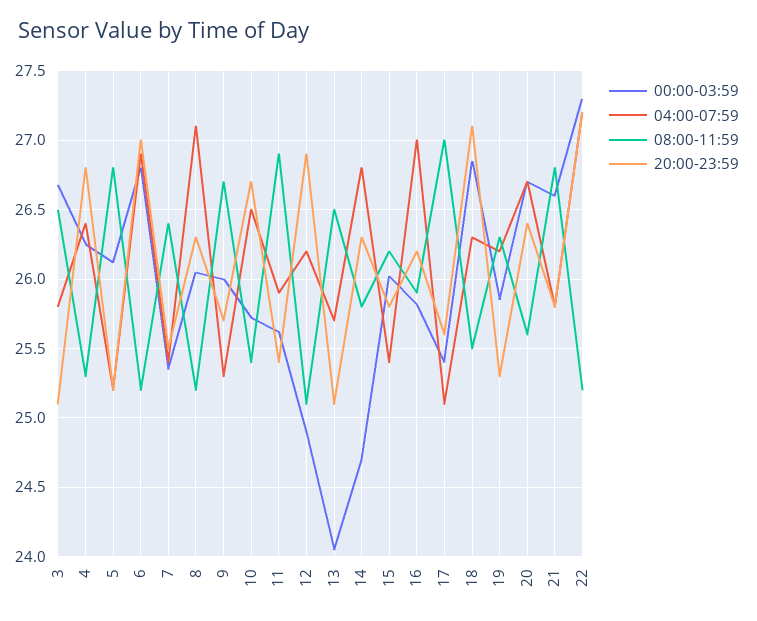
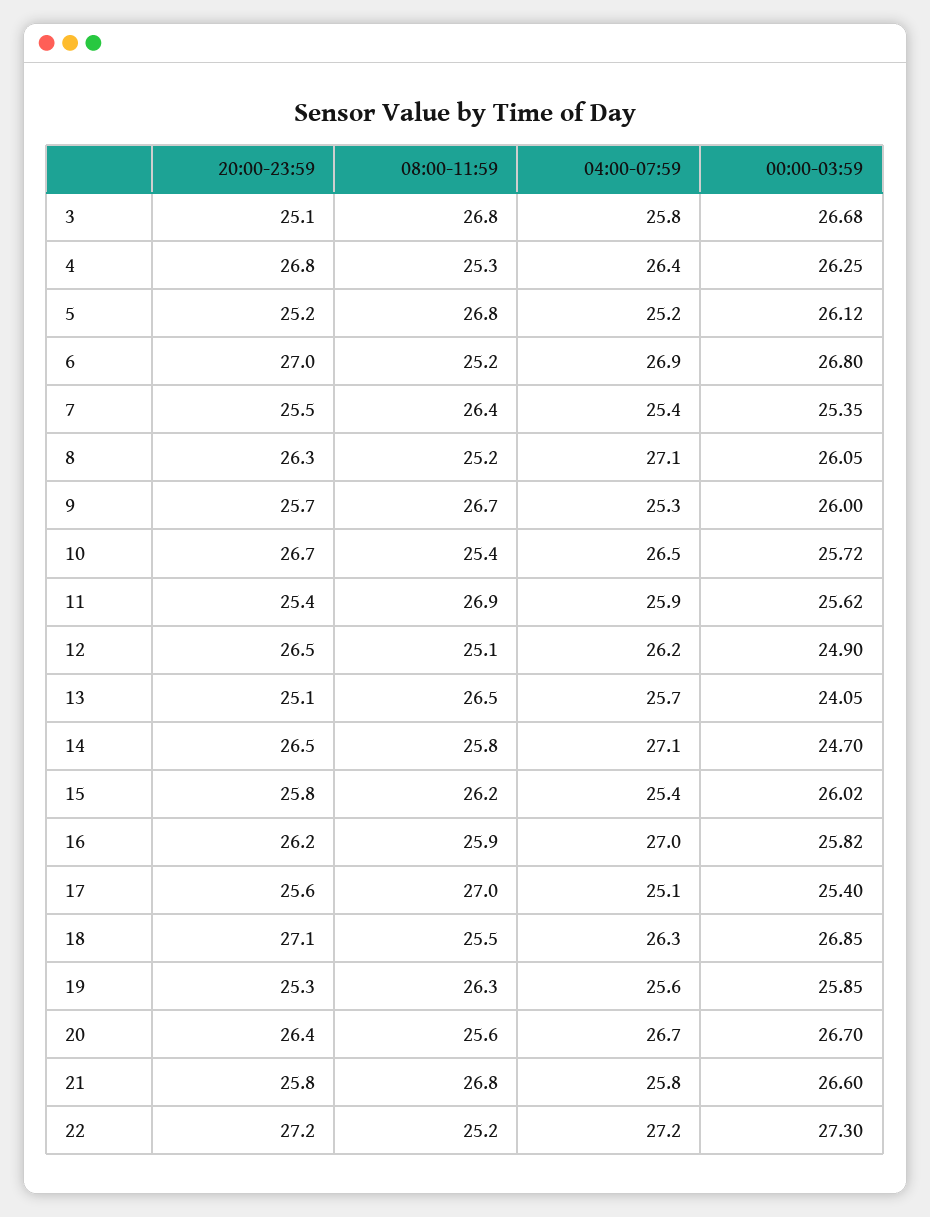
  {
    "00:00-03:59": {
      "3": 26.68,
      "4": 26.25,
      "5": 26.12,
      "6": 26.8,
      "7": 25.35,
      "8": 26.05,
      "9": 26,
      "10": 25.72,
      "11": 25.62,
      "12": 24.9,
      "13": 24.05,
      "14": 24.7,
      "15": 26.02,
      "16": 25.82,
      "17": 25.4,
      "18": 26.85,
      "19": 25.85,
      "20": 26.7,
      "21": 26.6,
      "22": 27.3
    },
    "04:00-07:59": {
      "3": 25.8,
      "4": 26.4,
      "5": 25.2,
      "6": 26.9,
      "7": 25.4,
      "8": 27.1,
      "9": 25.3,
      "10": 26.5,
      "11": 25.9,
      "12": 26.2,
      "13": 25.7,
-     "14": 26.8,
+     "14": 27.1,
      "15": 25.4,
      "16": 27,
      "17": 25.1,
      "18": 26.3,
-     "19": 26.2,
+     "19": 25.6,
      "20": 26.7,
      "21": 25.8,
      "22": 27.2
    },
    "08:00-11:59": {
-     "3": 26.5,
+     "3": 26.8,
      "4": 25.3,
      "5": 26.8,
      "6": 25.2,
      "7": 26.4,
      "8": 25.2,
      "9": 26.7,
      "10": 25.4,
      "11": 26.9,
      "12": 25.1,
      "13": 26.5,
      "14": 25.8,
      "15": 26.2,
      "16": 25.9,
      "17": 27,
      "18": 25.5,
      "19": 26.3,
      "20": 25.6,
      "21": 26.8,
      "22": 25.2
    },
    "20:00-23:59": {
      "3": 25.1,
      "4": 26.8,
      "5": 25.2,
      "6": 27,
      "7": 25.5,
      "8": 26.3,
      "9": 25.7,
      "10": 26.7,
      "11": 25.4,
-     "12": 26.9,
+     "12": 26.5,
      "13": 25.1,
-     "14": 26.3,
+     "14": 26.5,
      "15": 25.8,
      "16": 26.2,
      "17": 25.6,
      "18": 27.1,
      "19": 25.3,
      "20": 26.4,
      "21": 25.8,
      "22": 27.2
    }
  }

